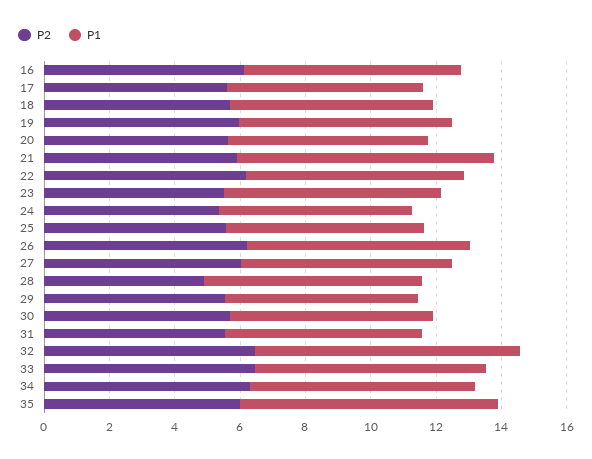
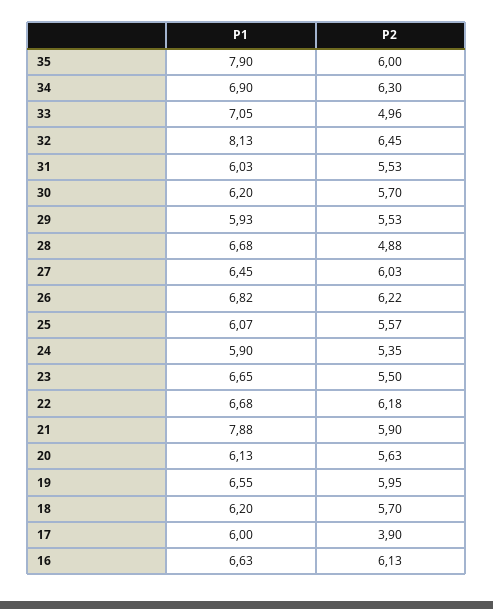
  {
    "P2": {
      "16": 6.13,
-     "17": 5.5,
+     "17": 3.9,
      "18": 5.7,
      "19": 5.95,
      "20": 5.63,
      "21": 5.9,
      "22": 6.18,
      "23": 5.5,
      "24": 5.35,
      "25": 5.57,
      "26": 6.22,
      "27": 6.03,
      "28": 4.88,
      "29": 5.53,
      "30": 5.7,
      "31": 5.53,
      "32": 6.45,
-     "33": 6.5,
+     "33": 4.96,
      "34": 6.3,
      "35": 6
    },
    "P1": {
      "16": 6.63,
      "17": 6,
      "18": 6.2,
      "19": 6.55,
      "20": 6.13,
      "21": 7.88,
      "22": 6.68,
      "23": 6.65,
      "24": 5.9,
      "25": 6.07,
      "26": 6.82,
      "27": 6.45,
      "28": 6.68,
      "29": 5.93,
      "30": 6.2,
      "31": 6.03,
      "32": 8.13,
      "33": 7.05,
      "34": 6.9,
      "35": 7.9
    }
  }

